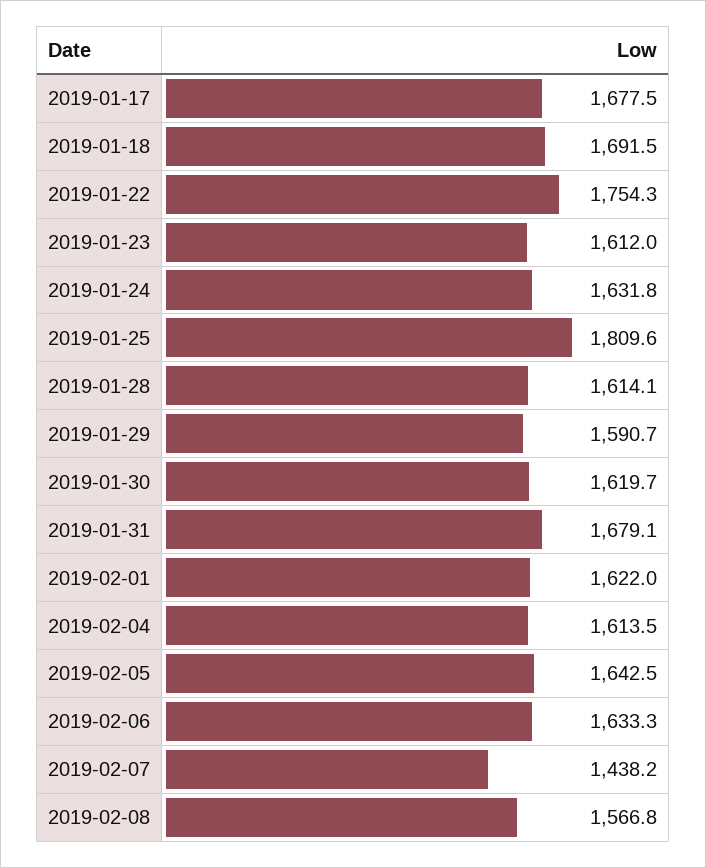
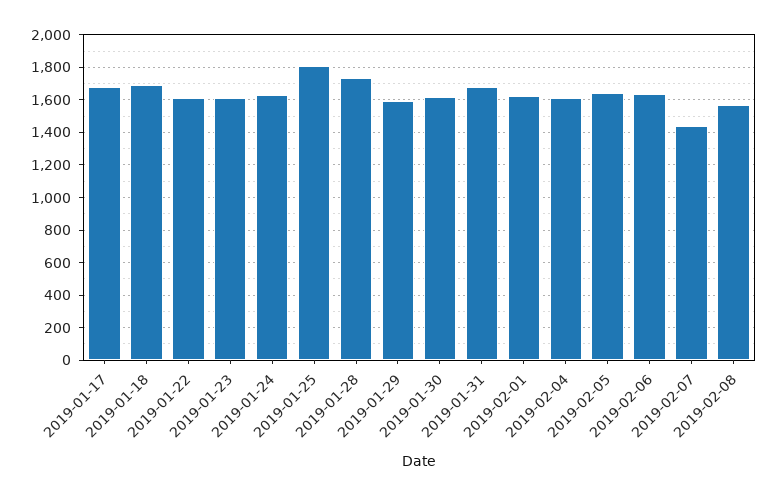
  {
    "2019-01-17": 1677.5,
    "2019-01-18": 1691.5,
-   "2019-01-22": 1754.3,
+   "2019-01-22": 1600,
    "2019-01-23": 1612,
    "2019-01-24": 1631.8,
    "2019-01-25": 1809.6,
-   "2019-01-28": 1614.1,
+   "2019-01-28": 1750,
    "2019-01-29": 1590.7,
    "2019-01-30": 1619.7,
    "2019-01-31": 1679.1,
    "2019-02-01": 1622,
    "2019-02-04": 1613.5,
    "2019-02-05": 1642.5,
    "2019-02-06": 1633.3,
    "2019-02-07": 1438.2,
    "2019-02-08": 1566.8
  }

